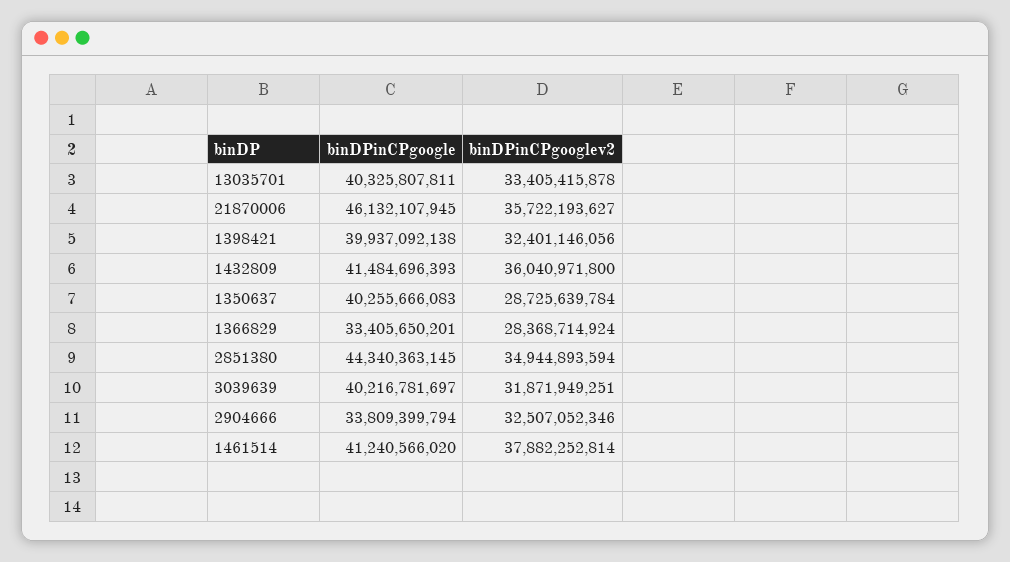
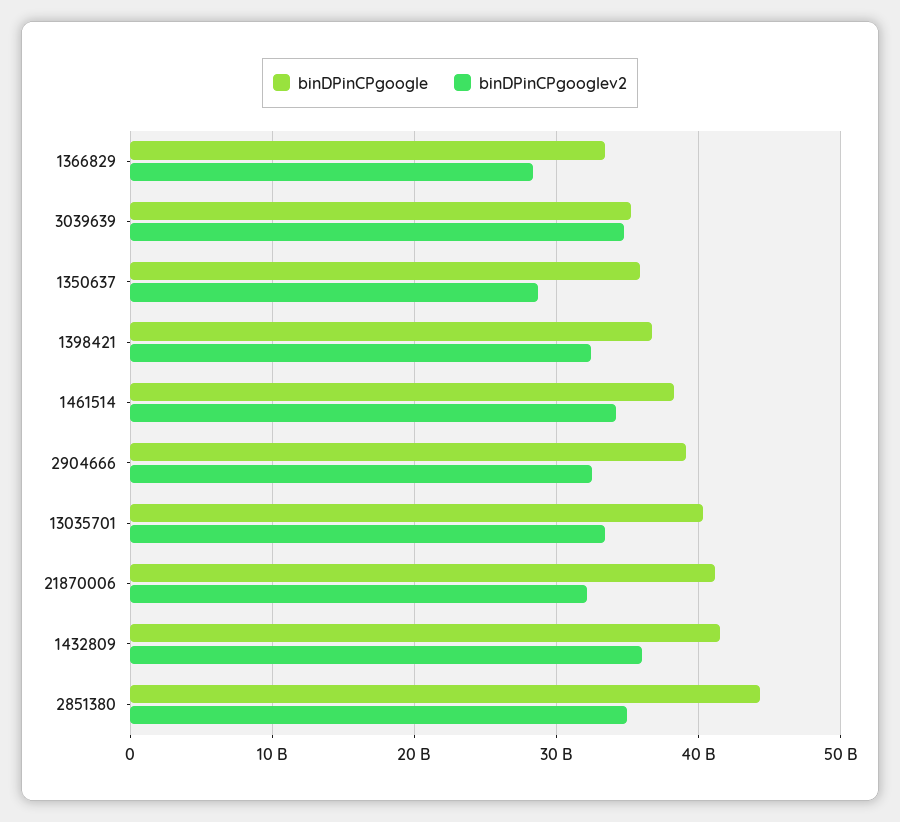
  {
    "binDPinCPgoogle": {
      "13035701": 40325807811,
-     "21870006": 46132107945,
+     "21870006": 41000000000,
-     "1398421": 39937092138,
+     "1398421": 37000000000,
      "1432809": 41484696393,
-     "1350637": 40255666083,
+     "1350637": 36000000000,
      "1366829": 33405650201,
      "2851380": 44340363145,
-     "3039639": 40216781697,
+     "3039639": 35000000000,
-     "2904666": 33809399794,
+     "2904666": 39000000000,
-     "1461514": 41240566020
+     "1461514": 38000000000
    },
    "binDPinCPgooglev2": {
      "13035701": 33405415878,
-     "21870006": 35722193627,
+     "21870006": 32000000000,
      "1398421": 32401146056,
      "1432809": 36040971800,
      "1350637": 28725639784,
      "1366829": 28368714924,
      "2851380": 34944893594,
-     "3039639": 31871949251,
+     "3039639": 35000000000,
      "2904666": 32507052346,
-     "1461514": 37882252814
+     "1461514": 34000000000
    }
  }

